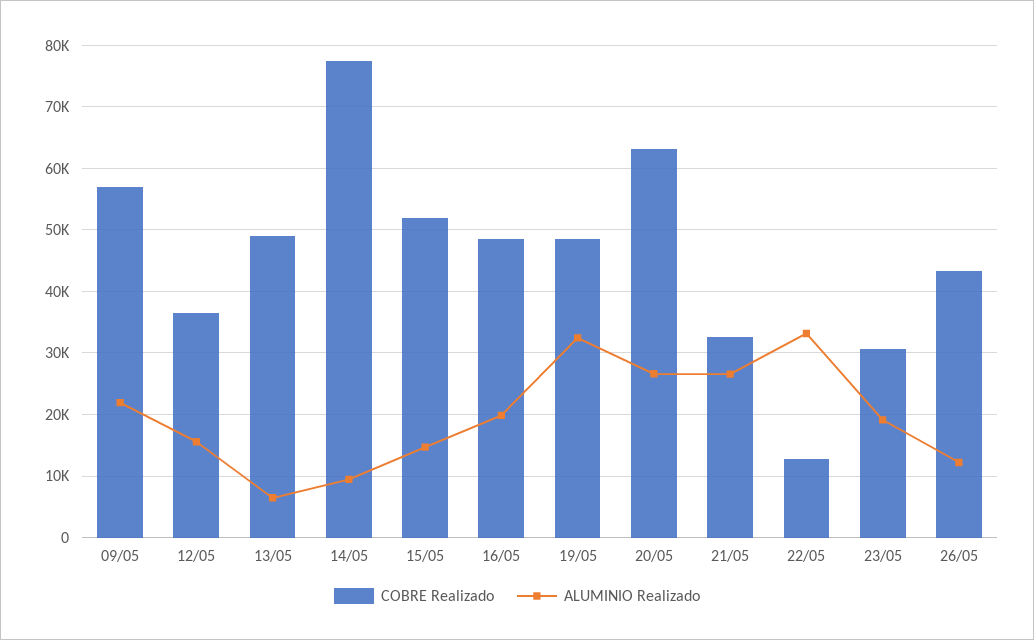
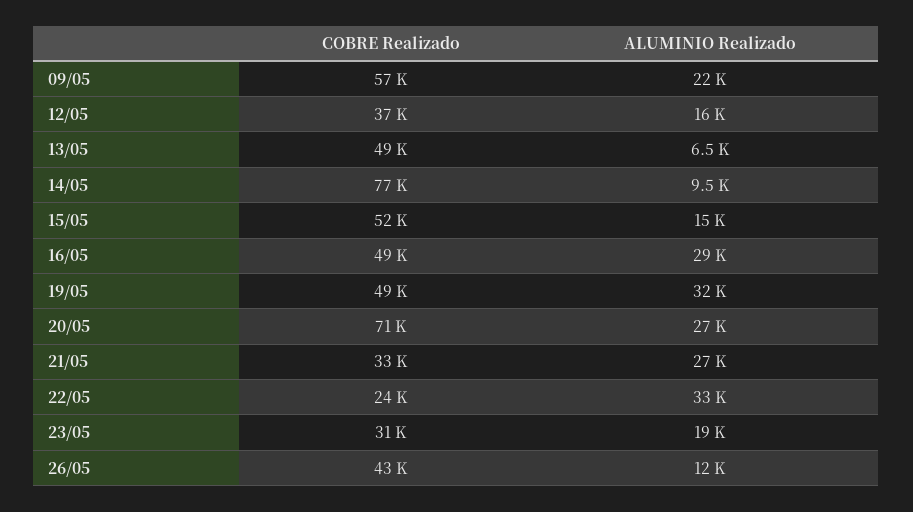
  {
    "COBRE Realizado": {
      "09/05": 57000,
      "12/05": 37000,
      "13/05": 49000,
      "14/05": 77000,
      "15/05": 52000,
      "16/05": 49000,
      "19/05": 49000,
-     "20/05": 63000,
+     "20/05": 71000,
      "21/05": 33000,
-     "22/05": 13000,
+     "22/05": 24000,
      "23/05": 31000,
      "26/05": 43000
    },
    "ALUMINIO Realizado": {
      "09/05": 22000,
      "12/05": 16000,
      "13/05": 6500,
      "14/05": 9500,
      "15/05": 15000,
-     "16/05": 20000,
+     "16/05": 29000,
      "19/05": 32000,
      "20/05": 27000,
      "21/05": 27000,
      "22/05": 33000,
      "23/05": 19000,
      "26/05": 12000
    }
  }

